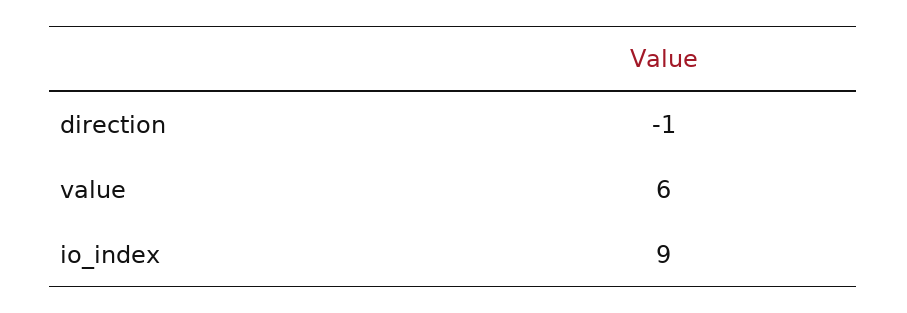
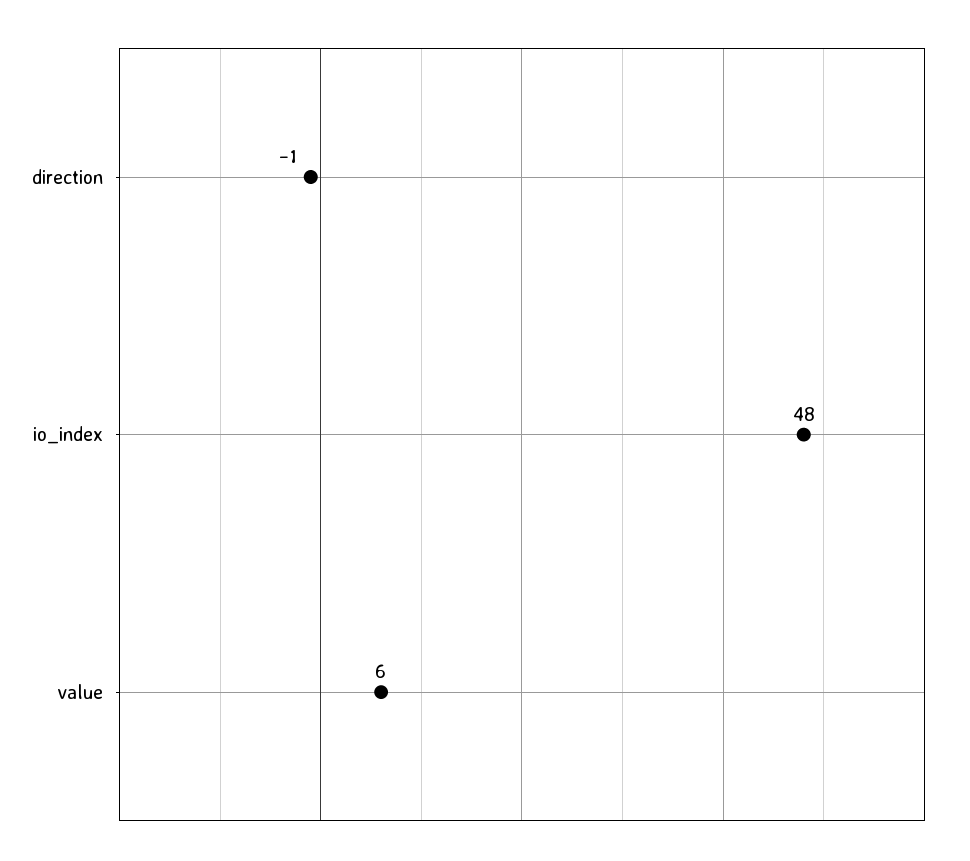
  {
    "direction": -1,
    "value": 6,
-   "io_index": 9
+   "io_index": 48
  }

